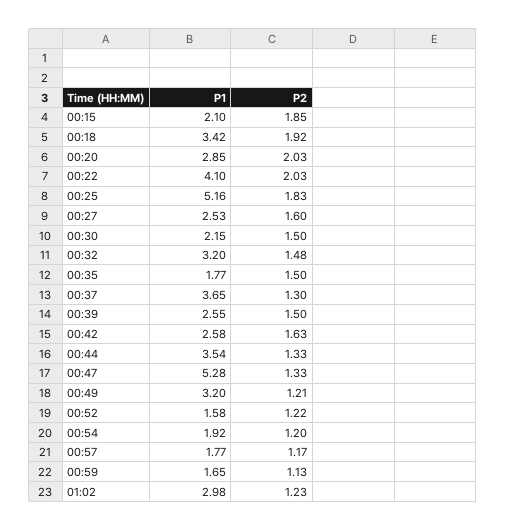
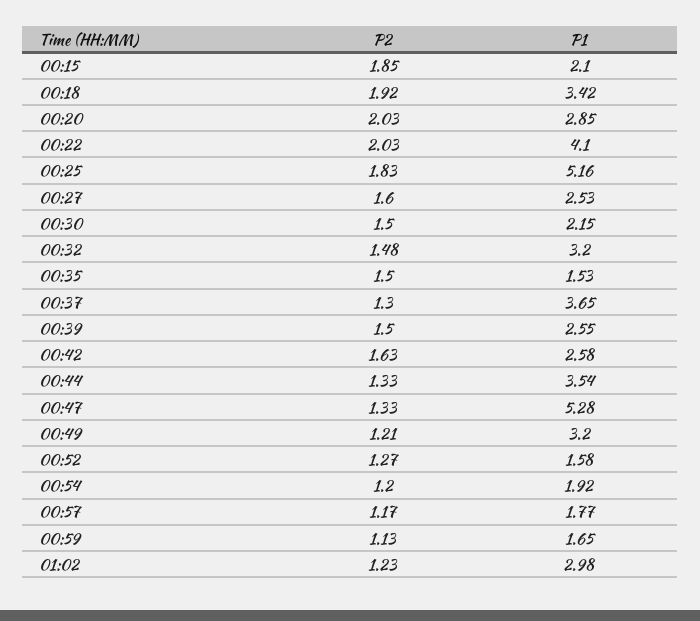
  {
    "P1": {
      "00:15": 2.1,
      "00:18": 3.42,
      "00:20": 2.85,
      "00:22": 4.1,
      "00:25": 5.16,
      "00:27": 2.53,
      "00:30": 2.15,
      "00:32": 3.2,
-     "00:35": 1.77,
+     "00:35": 1.53,
      "00:37": 3.65,
      "00:39": 2.55,
      "00:42": 2.58,
      "00:44": 3.54,
      "00:47": 5.28,
      "00:49": 3.2,
      "00:52": 1.58,
      "00:54": 1.92,
      "00:57": 1.77,
      "00:59": 1.65,
      "01:02": 2.98
    },
    "P2": {
      "00:15": 1.85,
      "00:18": 1.92,
      "00:20": 2.03,
      "00:22": 2.03,
      "00:25": 1.83,
      "00:27": 1.6,
      "00:30": 1.5,
      "00:32": 1.48,
      "00:35": 1.5,
      "00:37": 1.3,
      "00:39": 1.5,
      "00:42": 1.63,
      "00:44": 1.33,
      "00:47": 1.33,
      "00:49": 1.21,
-     "00:52": 1.22,
+     "00:52": 1.27,
      "00:54": 1.2,
      "00:57": 1.17,
      "00:59": 1.13,
      "01:02": 1.23
    }
  }

